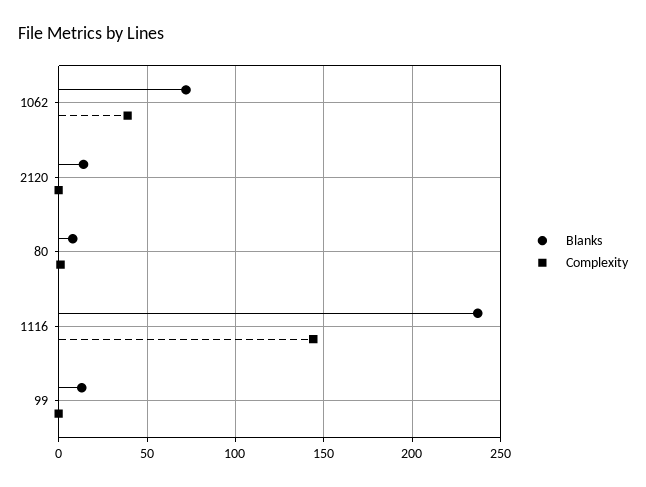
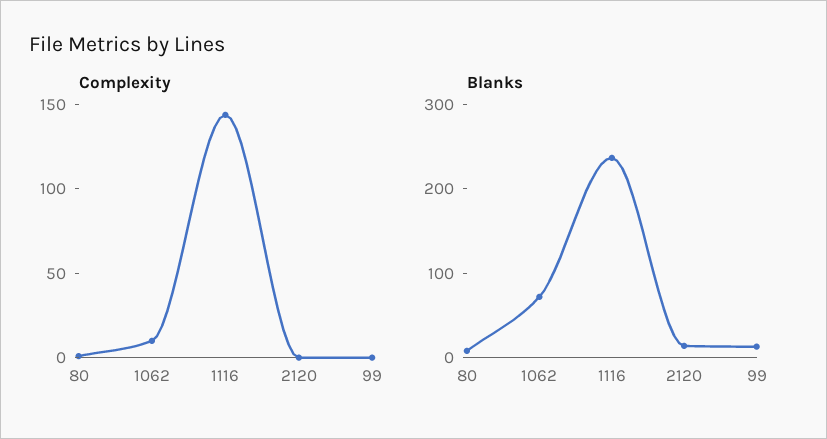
  {
    "Blanks": {
      "1062": 70,
      "2120": 15,
      "80": 10,
      "1116": 235,
      "99": 15
    },
    "Complexity": {
-     "1062": 40,
+     "1062": 10,
      "2120": 0,
      "80": 0,
      "1116": 145,
      "99": 0
    }
  }

